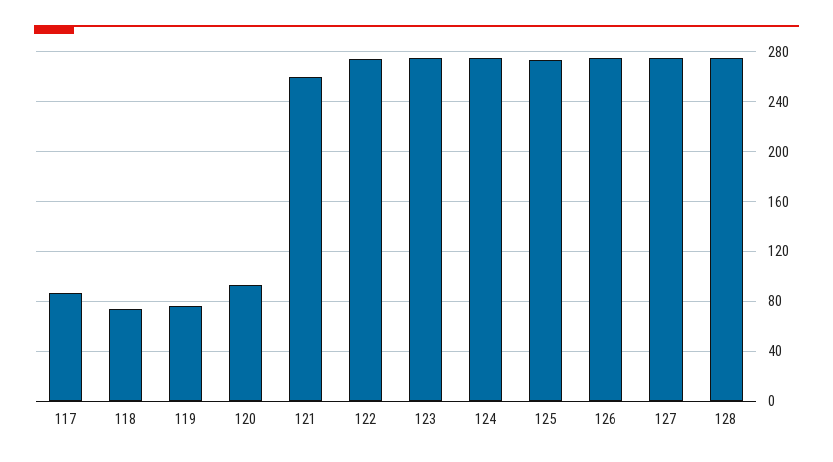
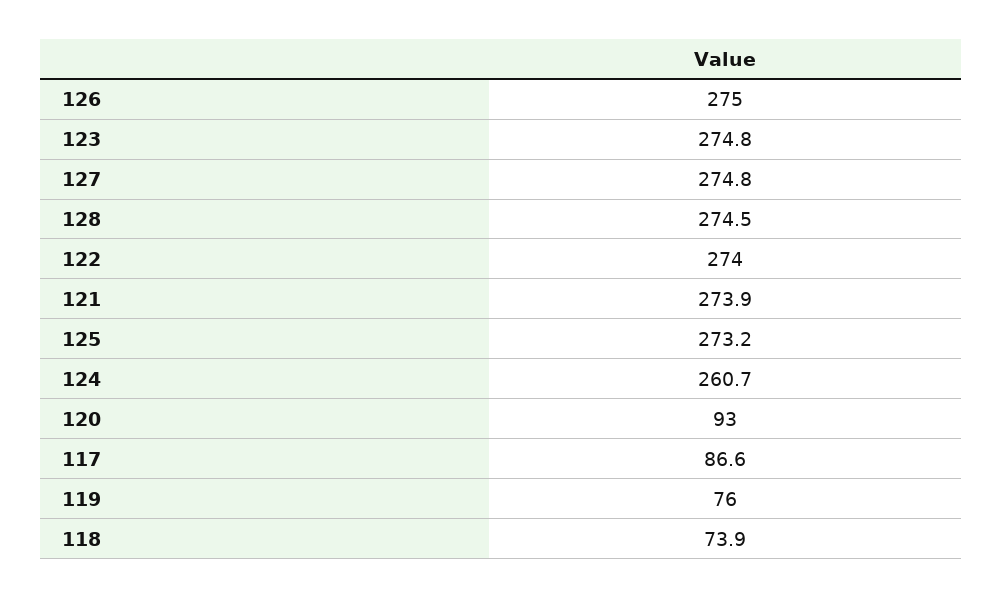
  {
    "117": 86.6,
    "118": 73.9,
    "119": 76,
    "120": 93,
-   "121": 260,
+   "121": 273.9,
    "122": 274,
    "123": 274.8,
-   "124": 275,
+   "124": 260.7,
    "125": 273.2,
    "126": 275,
    "127": 274.8,
    "128": 274.5
  }

